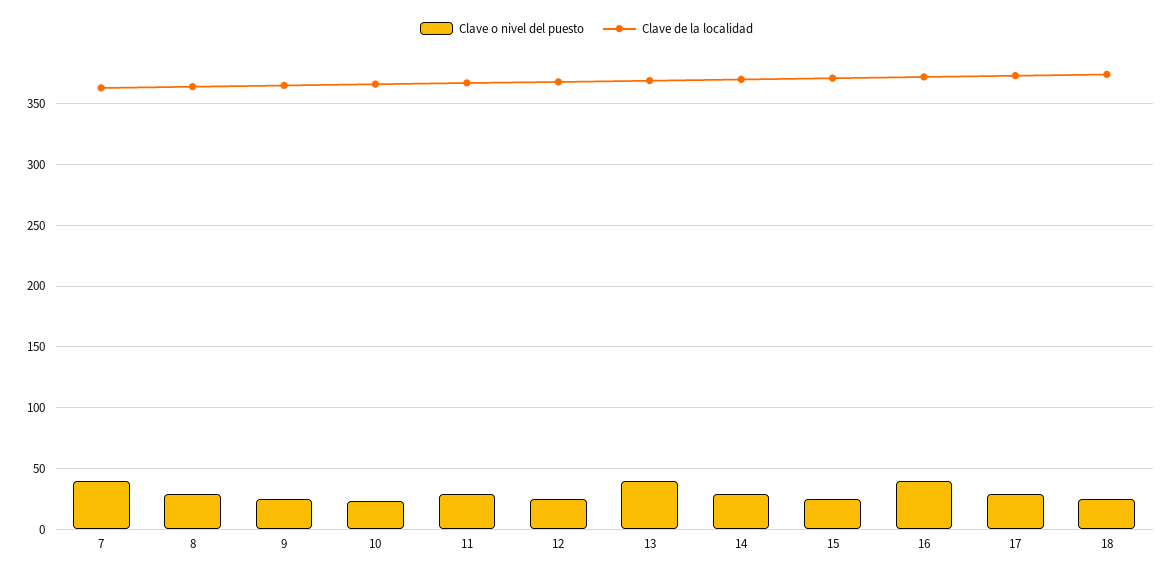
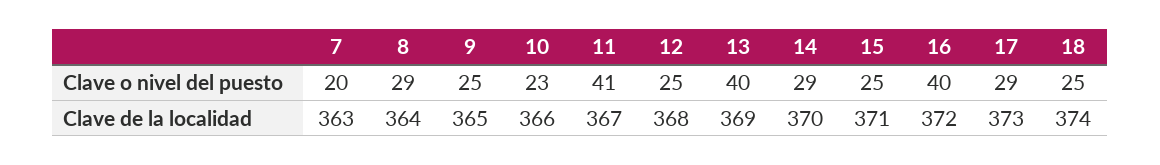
  {
    "Clave o nivel del puesto": {
-     "7": 40,
+     "7": 20,
      "8": 29,
      "9": 25,
      "10": 23,
-     "11": 30,
+     "11": 41,
      "12": 25,
      "13": 40,
      "14": 29,
      "15": 25,
      "16": 40,
      "17": 29,
      "18": 25
    },
    "Clave de la localidad": {
      "7": 363,
      "8": 364,
      "9": 365,
      "10": 366,
      "11": 367,
      "12": 368,
      "13": 369,
      "14": 370,
      "15": 371,
      "16": 372,
      "17": 373,
      "18": 374
    }
  }

